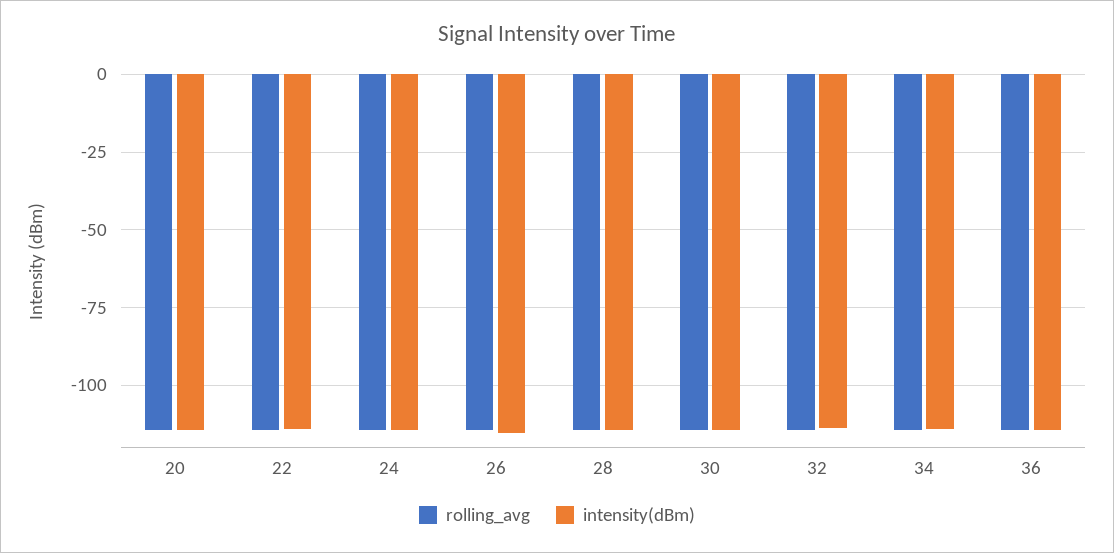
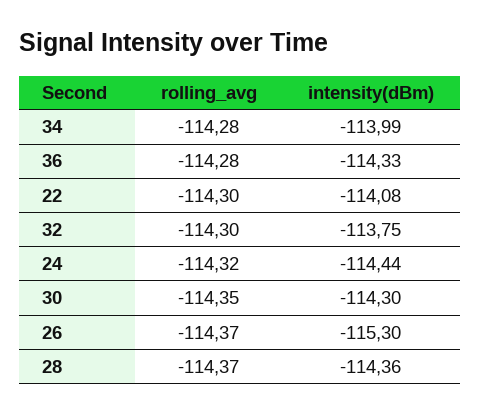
  {
    "rolling_avg": {
-     "20": -115,
      "22": -114.3,
      "24": -114.32,
      "26": -114.37,
      "28": -114.37,
      "30": -114.35,
      "32": -114.3,
      "34": -114.28,
      "36": -114.28
    },
    "intensity(dBm)": {
-     "20": -115,
      "22": -114.08,
      "24": -114.44,
      "26": -115.3,
      "28": -114.36,
      "30": -114.3,
      "32": -113.75,
      "34": -113.99,
      "36": -114.33
    }
  }

